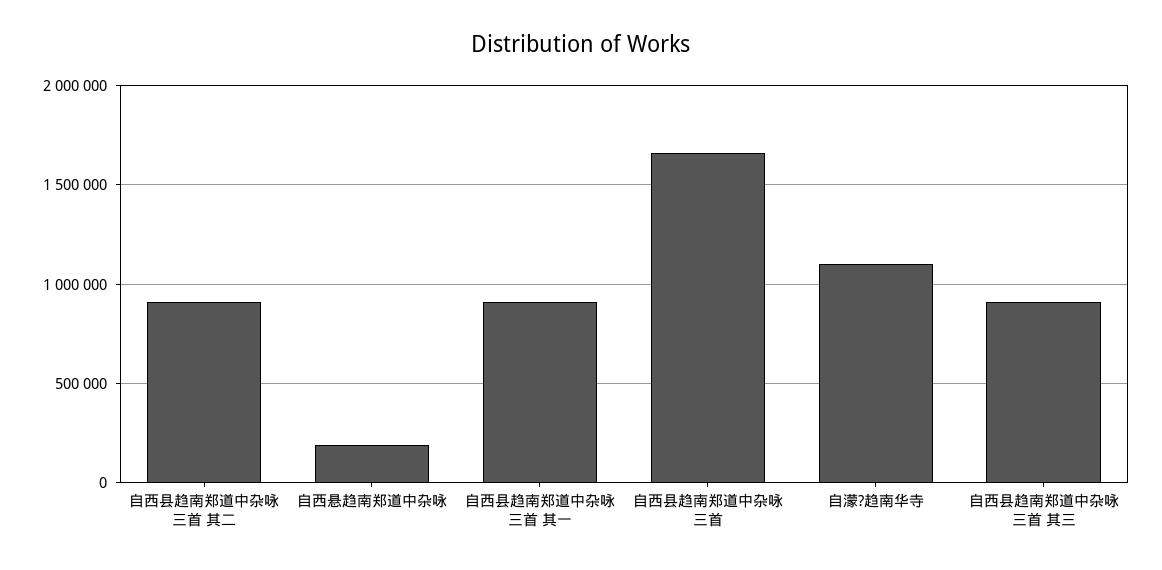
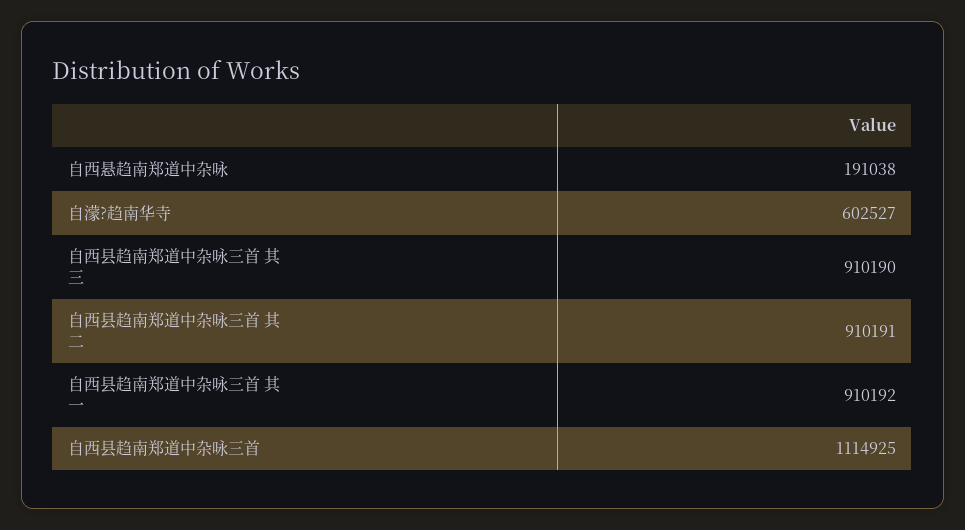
  {
    "自西县趋南郑道中杂咏三首 其二": 910191,
    "自西悬趋南郑道中杂咏": 191038,
    "自西县趋南郑道中杂咏三首 其一": 910192,
-   "自西县趋南郑道中杂咏三首": 1650000,
+   "自西县趋南郑道中杂咏三首": 1114925,
-   "自濛?趋南华寺": 1100000,
+   "自濛?趋南华寺": 602527,
    "自西县趋南郑道中杂咏三首 其三": 910190
  }

